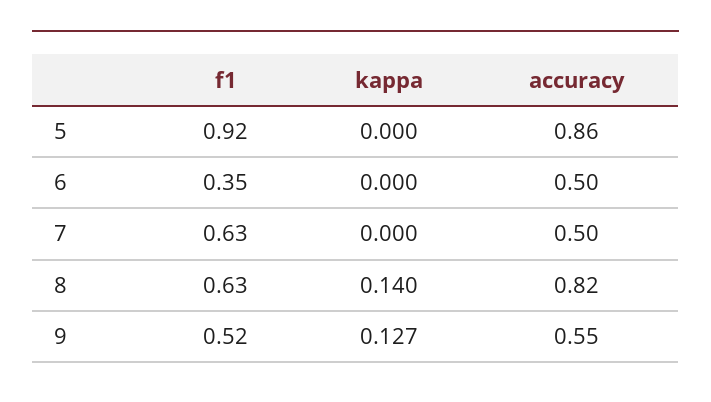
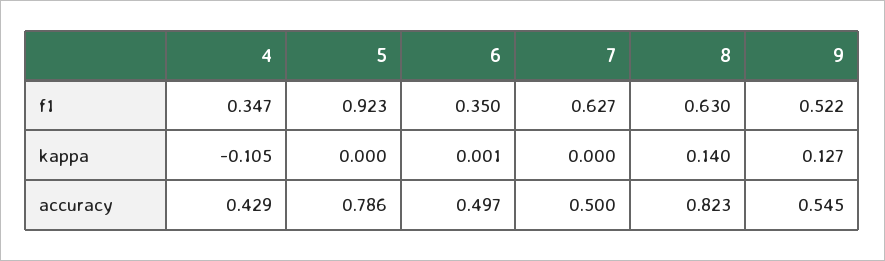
  {
    "f1": {
      "5": 0.923,
      "6": 0.35,
      "7": 0.627,
      "8": 0.63,
-     "9": 0.522
+     "9": 0.522,
+     "4": 0.347
    },
    "kappa": {
      "5": 0,
-     "6": 0,
+     "6": 0.001,
      "7": 0,
      "8": 0.14,
-     "9": 0.127
+     "9": 0.127,
+     "4": -0.105
    },
    "accuracy": {
-     "5": 0.86,
+     "5": 0.786,
      "6": 0.497,
      "7": 0.5,
      "8": 0.823,
-     "9": 0.545
+     "9": 0.545,
+     "4": 0.429
    }
  }

